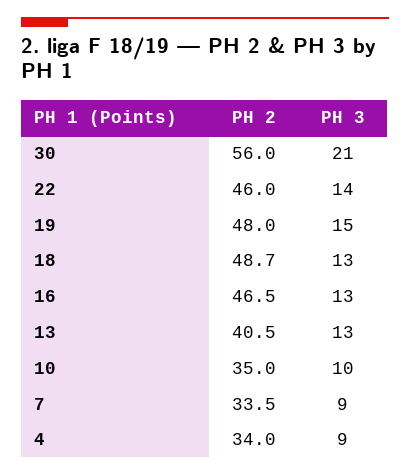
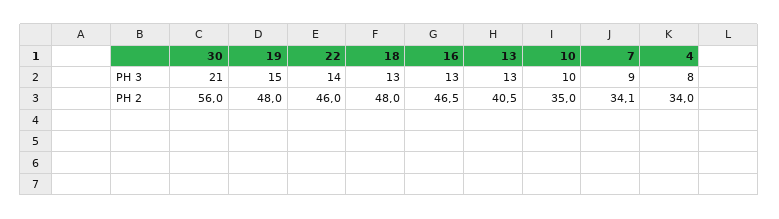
  {
    "PH 2": {
      "30": 56,
      "22": 46,
      "19": 48,
-     "18": 48.7,
+     "18": 48,
      "16": 46.5,
      "13": 40.5,
      "10": 35,
-     "7": 33.5,
+     "7": 34.1,
      "4": 34
    },
    "PH 3": {
      "30": 21,
      "22": 14,
      "19": 15,
      "18": 13,
      "16": 13,
      "13": 13,
      "10": 10,
      "7": 9,
-     "4": 9
+     "4": 8
    }
  }

